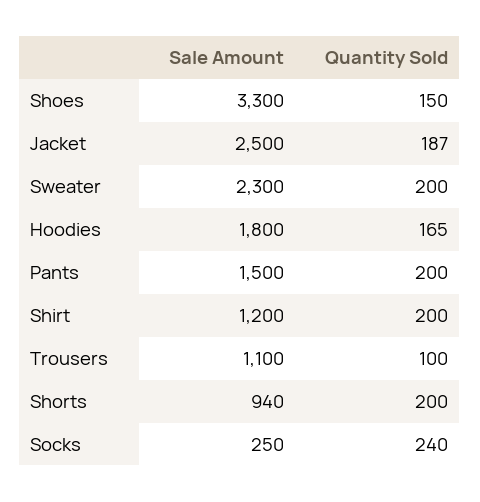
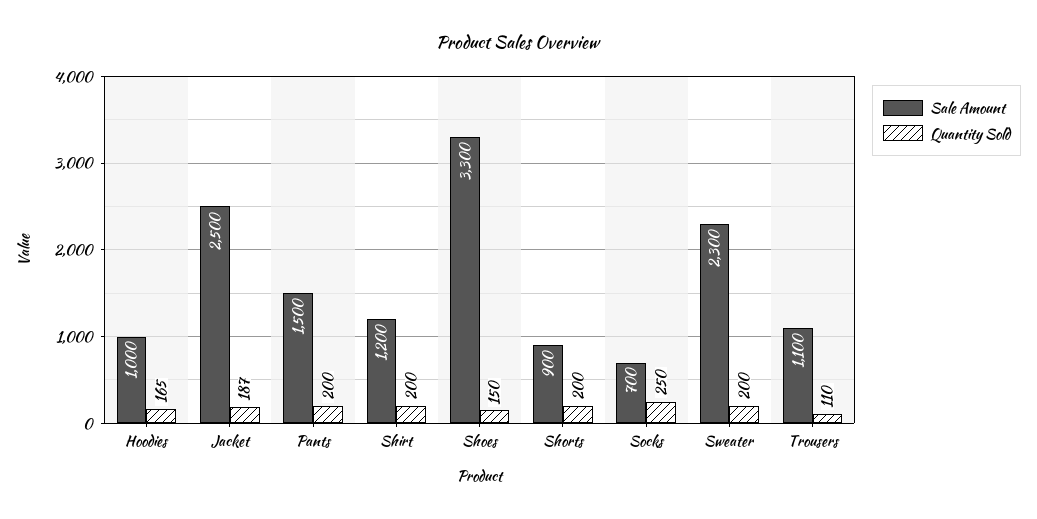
  {
    "Sale Amount": {
      "Shoes": 3300,
      "Jacket": 2500,
      "Sweater": 2300,
-     "Hoodies": 1800,
+     "Hoodies": 1000,
      "Pants": 1500,
      "Shirt": 1200,
      "Trousers": 1100,
-     "Shorts": 940,
+     "Shorts": 900,
-     "Socks": 250
+     "Socks": 700
    },
    "Quantity Sold": {
      "Shoes": 150,
      "Jacket": 187,
      "Sweater": 200,
      "Hoodies": 165,
      "Pants": 200,
      "Shirt": 200,
-     "Trousers": 100,
+     "Trousers": 110,
      "Shorts": 200,
-     "Socks": 240
+     "Socks": 250
    }
  }

